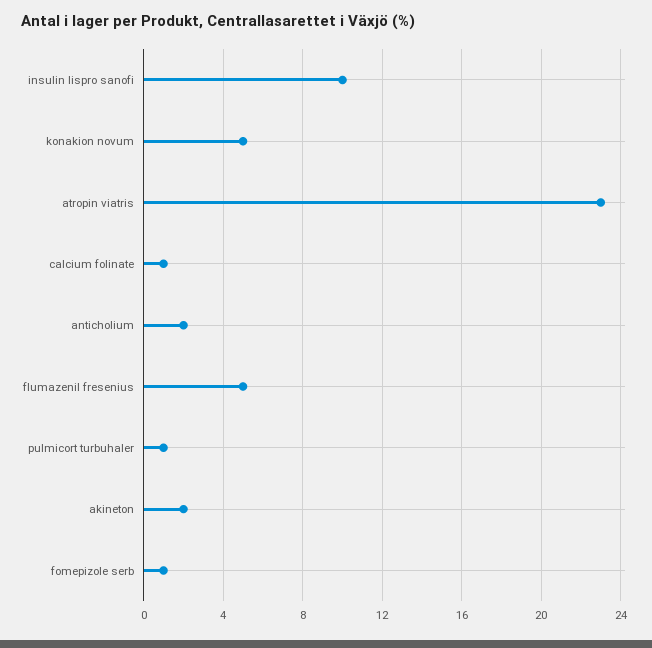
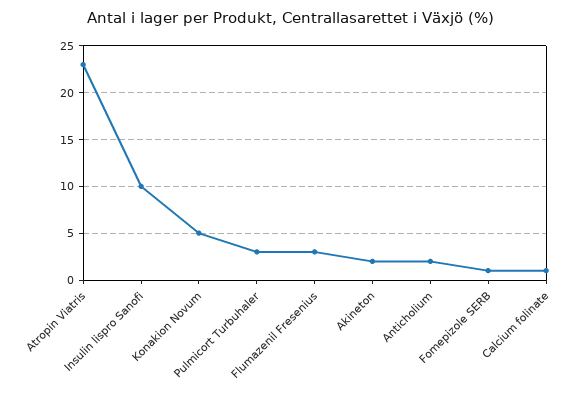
  {
    "insulin lispro sanofi": 10,
    "konakion novum": 5,
    "atropin viatris": 23,
    "calcium folinate": 1,
    "anticholium": 2,
-   "flumazenil fresenius": 5,
+   "flumazenil fresenius": 3,
-   "pulmicort turbuhaler": 1,
+   "pulmicort turbuhaler": 3,
    "akineton": 2,
    "fomepizole serb": 1
  }

